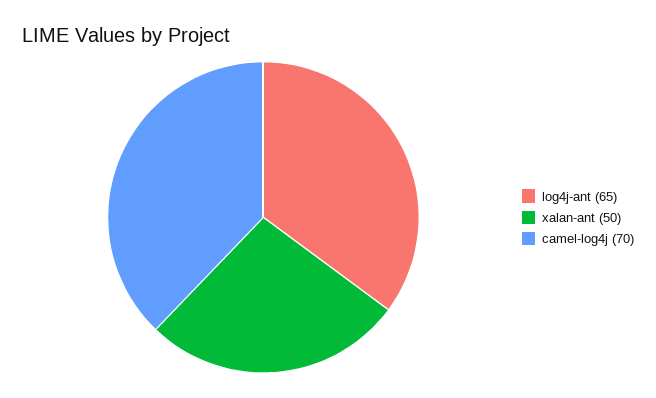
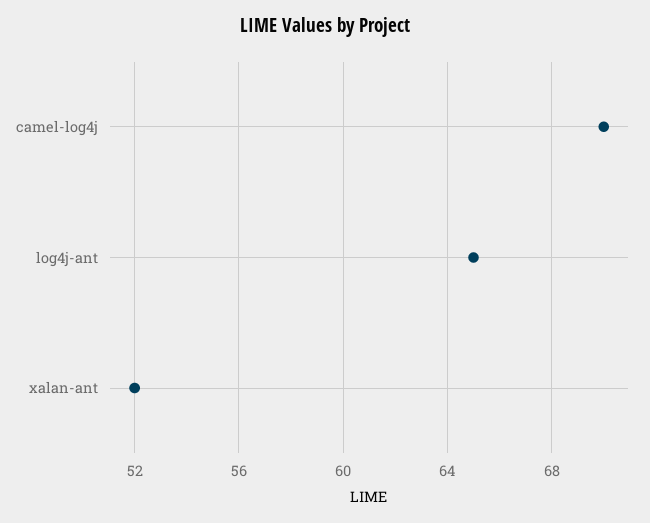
  {
    "log4j-ant": 65,
-   "xalan-ant": 50,
+   "xalan-ant": 52,
    "camel-log4j": 70
  }

